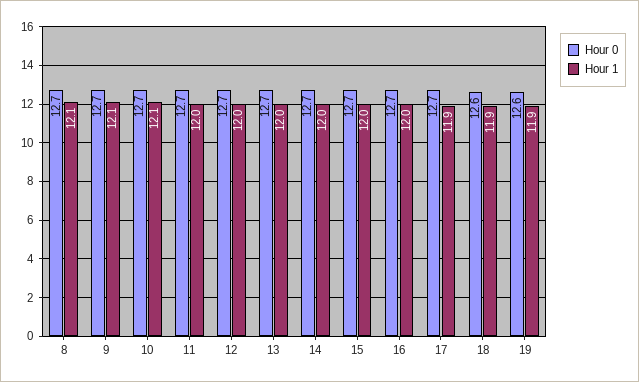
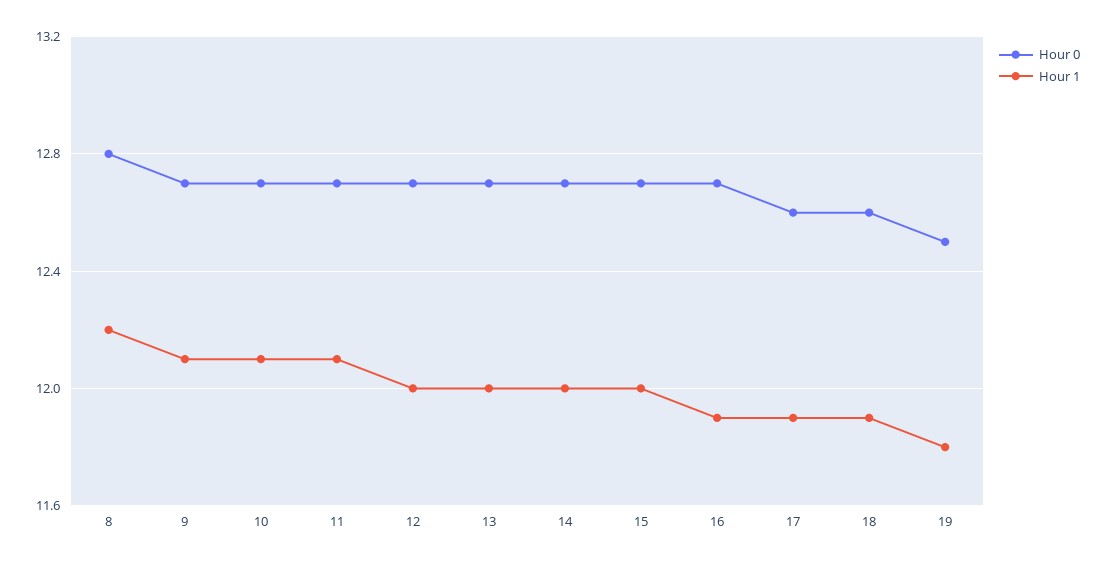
  {
    "Hour 0": {
-     "8": 12.7,
+     "8": 12.8,
      "9": 12.7,
      "10": 12.7,
      "11": 12.7,
      "12": 12.7,
      "13": 12.7,
      "14": 12.7,
      "15": 12.7,
      "16": 12.7,
-     "17": 12.7,
+     "17": 12.6,
      "18": 12.6,
-     "19": 12.6
+     "19": 12.5
    },
    "Hour 1": {
-     "8": 12.1,
+     "8": 12.2,
      "9": 12.1,
      "10": 12.1,
-     "11": 12,
+     "11": 12.1,
      "12": 12,
      "13": 12,
      "14": 12,
      "15": 12,
-     "16": 12,
+     "16": 11.9,
      "17": 11.9,
      "18": 11.9,
-     "19": 11.9
+     "19": 11.8
    }
  }

